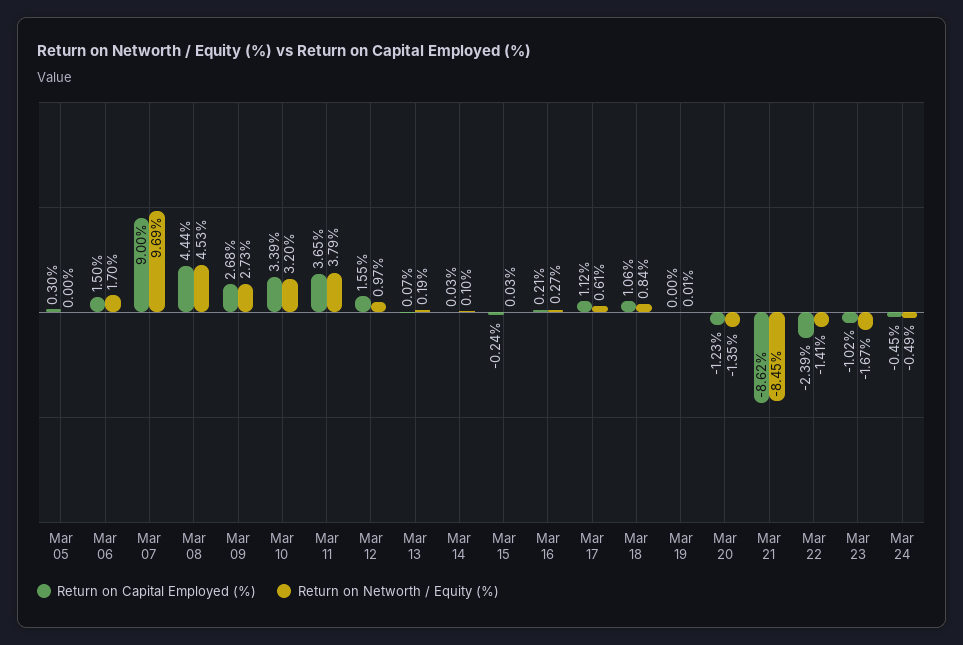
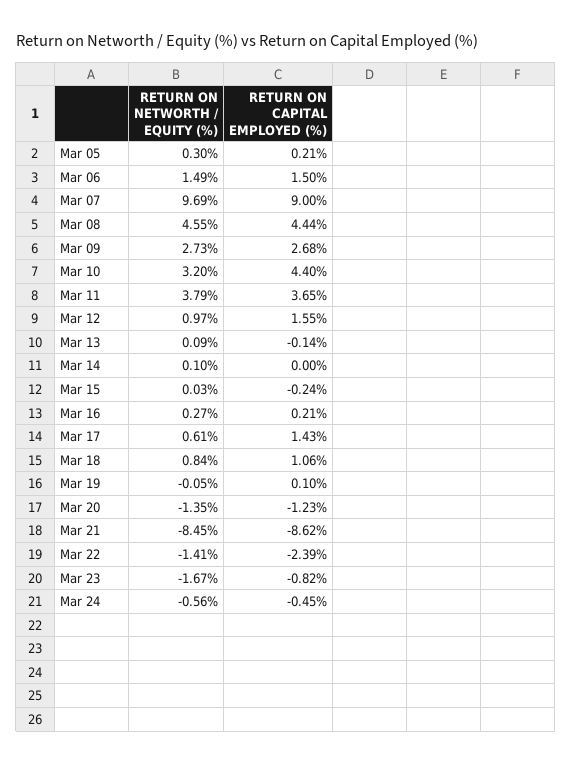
  {
    "Return on Capital Employed (%)": {
-     "Mar 05": 0.3,
+     "Mar 05": 0.21,
      "Mar 06": 1.5,
      "Mar 07": 9,
      "Mar 08": 4.44,
      "Mar 09": 2.68,
-     "Mar 10": 3.39,
+     "Mar 10": 4.4,
      "Mar 11": 3.65,
      "Mar 12": 1.55,
-     "Mar 13": 0.07,
+     "Mar 13": -0.14,
-     "Mar 14": 0.03,
+     "Mar 14": 0,
      "Mar 15": -0.24,
      "Mar 16": 0.21,
-     "Mar 17": 1.12,
+     "Mar 17": 1.43,
      "Mar 18": 1.06,
-     "Mar 19": 0,
+     "Mar 19": 0.1,
      "Mar 20": -1.23,
      "Mar 21": -8.62,
      "Mar 22": -2.39,
-     "Mar 23": -1.02,
+     "Mar 23": -0.82,
      "Mar 24": -0.45
    },
    "Return on Networth / Equity (%)": {
-     "Mar 05": 0,
+     "Mar 05": 0.3,
-     "Mar 06": 1.7,
+     "Mar 06": 1.49,
      "Mar 07": 9.69,
-     "Mar 08": 4.53,
+     "Mar 08": 4.55,
      "Mar 09": 2.73,
      "Mar 10": 3.2,
      "Mar 11": 3.79,
      "Mar 12": 0.97,
-     "Mar 13": 0.19,
+     "Mar 13": 0.09,
      "Mar 14": 0.1,
      "Mar 15": 0.03,
      "Mar 16": 0.27,
      "Mar 17": 0.61,
      "Mar 18": 0.84,
-     "Mar 19": 0.01,
+     "Mar 19": -0.05,
      "Mar 20": -1.35,
      "Mar 21": -8.45,
      "Mar 22": -1.41,
      "Mar 23": -1.67,
-     "Mar 24": -0.49
+     "Mar 24": -0.56
    }
  }

